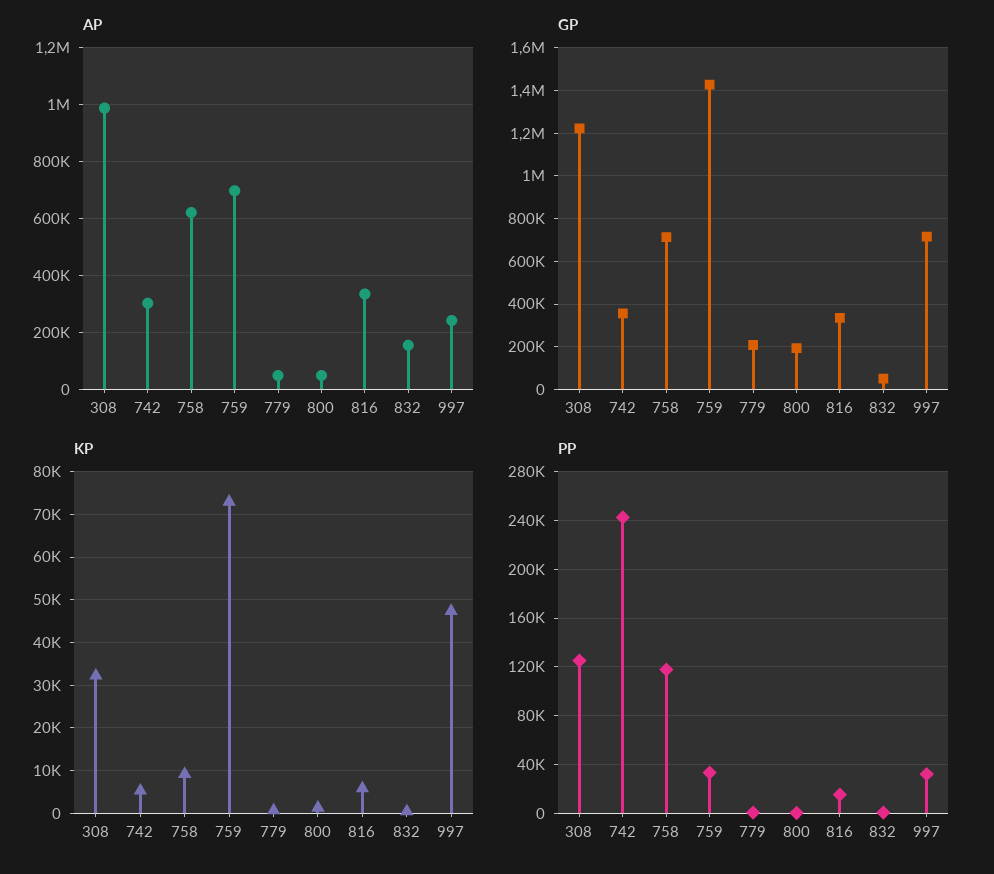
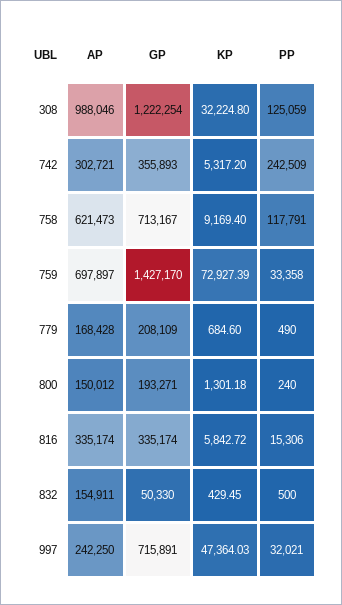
  {
    "AP": {
      "308": 988046,
      "742": 302721,
      "758": 621473,
      "759": 697897,
-     "779": 50000,
+     "779": 168428,
-     "800": 50000,
+     "800": 150012,
      "816": 335174,
      "832": 154911,
      "997": 242250
    },
    "GP": {
      "308": 1222254,
      "742": 355893,
      "758": 713167,
      "759": 1427170,
      "779": 208109,
      "800": 193271,
      "816": 335174,
      "832": 50330,
      "997": 715891
    },
    "KP": {
      "308": 32224.8,
      "742": 5317.2,
      "758": 9169.4,
      "759": 72927.39,
      "779": 684.6,
      "800": 1301.18,
      "816": 5842.72,
      "832": 429.45,
      "997": 47364.03
    },
    "PP": {
      "308": 125059,
      "742": 242509,
      "758": 117791,
      "759": 33358,
      "779": 490,
      "800": 240,
      "816": 15306,
      "832": 500,
      "997": 32021
    }
  }

